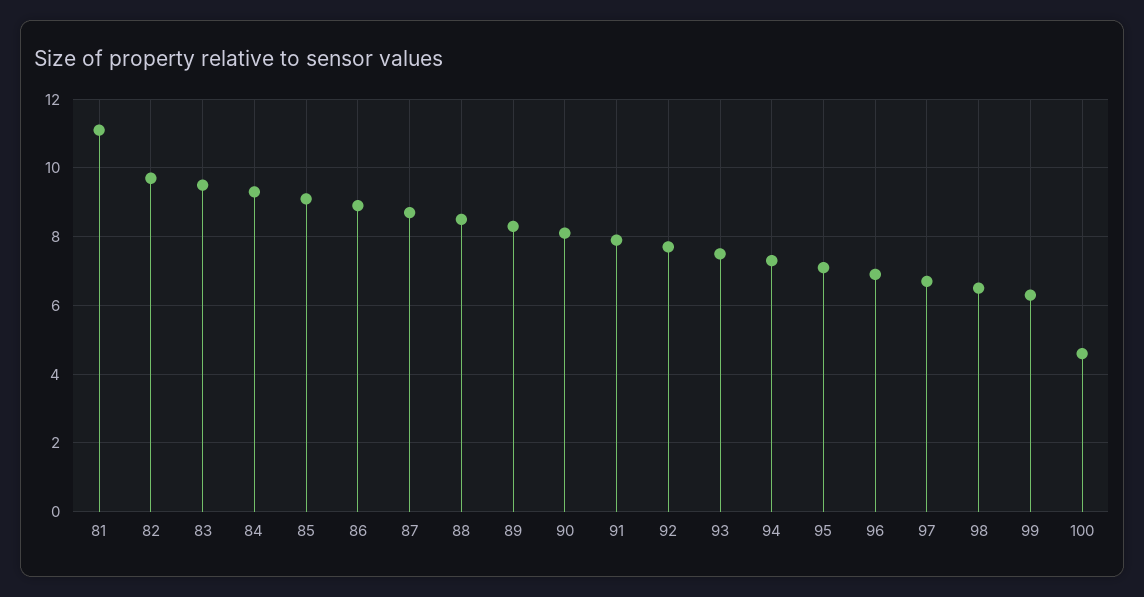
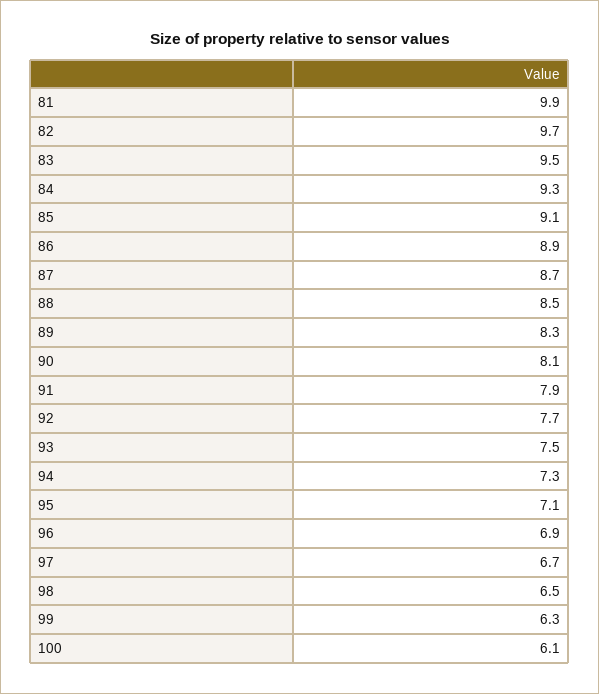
  {
-   "81": 11,
+   "81": 9.9,
    "82": 9.7,
    "83": 9.5,
    "84": 9.3,
    "85": 9.1,
    "86": 8.9,
    "87": 8.7,
    "88": 8.5,
    "89": 8.3,
    "90": 8.1,
    "91": 7.9,
    "92": 7.7,
    "93": 7.5,
    "94": 7.3,
    "95": 7.1,
    "96": 6.9,
    "97": 6.7,
    "98": 6.5,
    "99": 6.3,
-   "100": 4.5
+   "100": 6.1
  }

